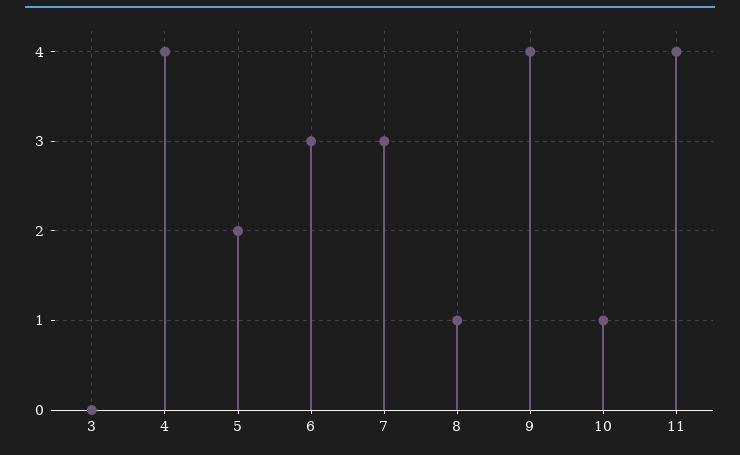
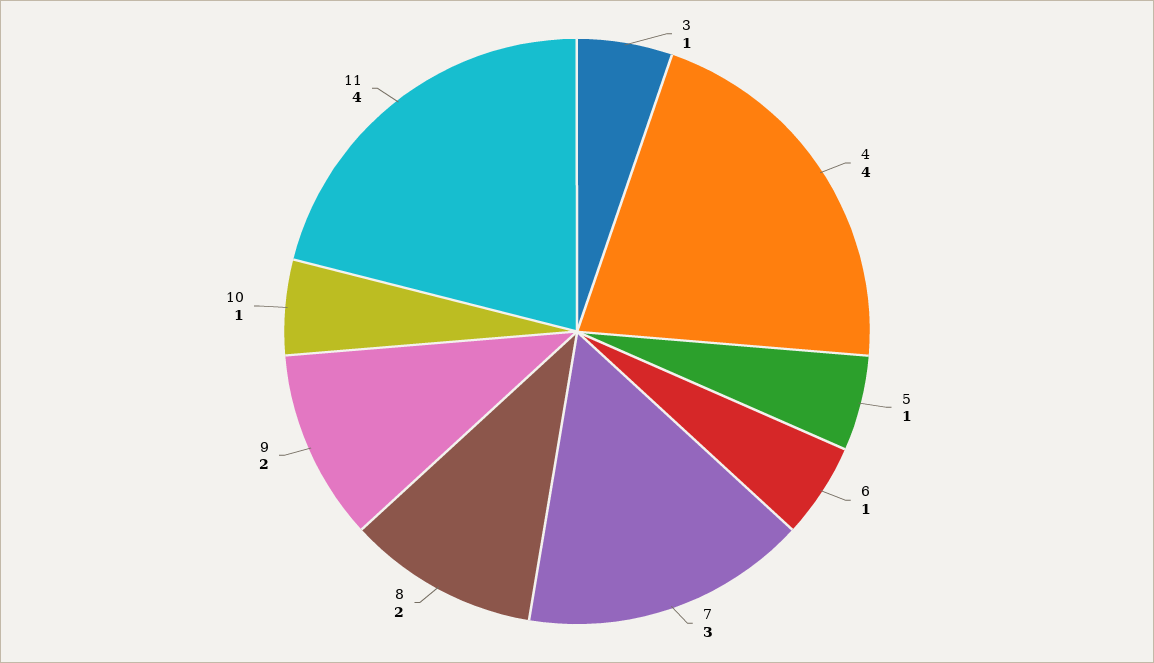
  {
-   "3": 0,
+   "3": 1,
    "4": 4,
-   "5": 2,
+   "5": 1,
-   "6": 3,
+   "6": 1,
    "7": 3,
-   "8": 1,
+   "8": 2,
-   "9": 4,
+   "9": 2,
    "10": 1,
    "11": 4
  }

